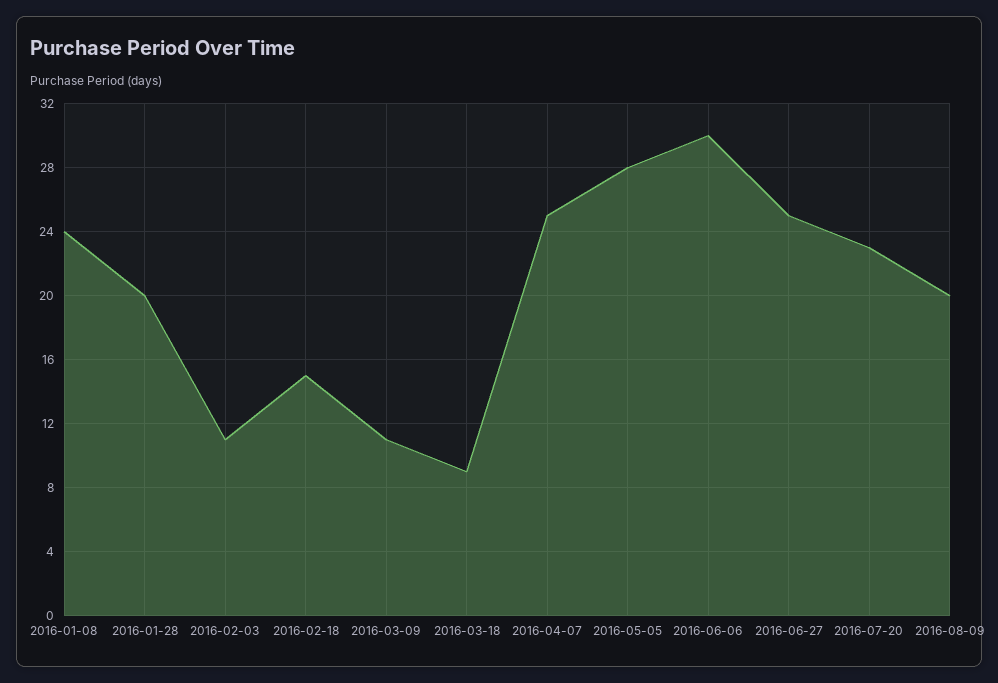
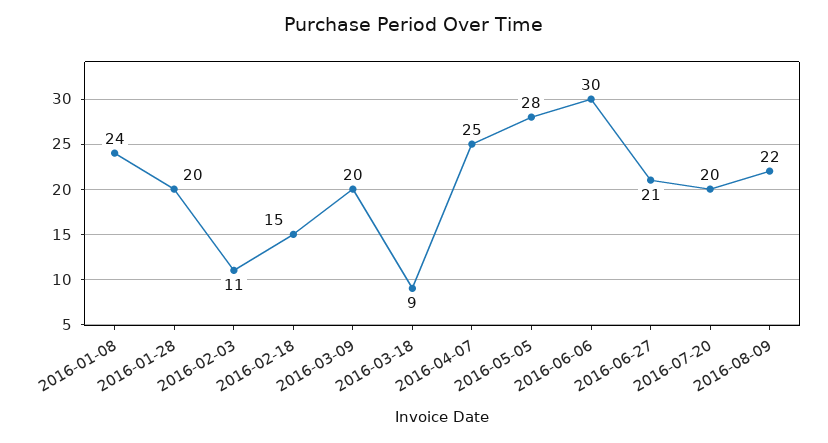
  {
    "2016-01-08": 24,
    "2016-01-28": 20,
    "2016-02-03": 11,
    "2016-02-18": 15,
-   "2016-03-09": 11,
+   "2016-03-09": 20,
    "2016-03-18": 9,
    "2016-04-07": 25,
    "2016-05-05": 28,
    "2016-06-06": 30,
-   "2016-06-27": 25,
+   "2016-06-27": 21,
-   "2016-07-20": 23,
+   "2016-07-20": 20,
-   "2016-08-09": 20
+   "2016-08-09": 22
  }

